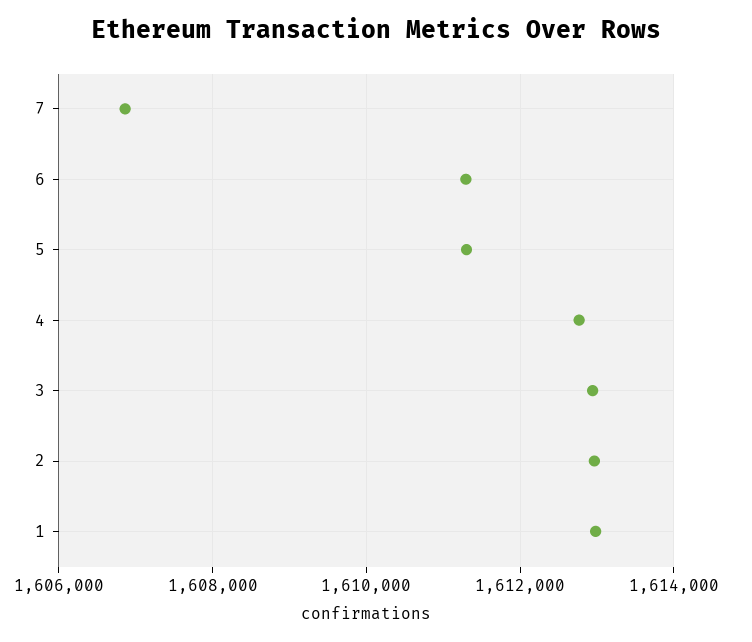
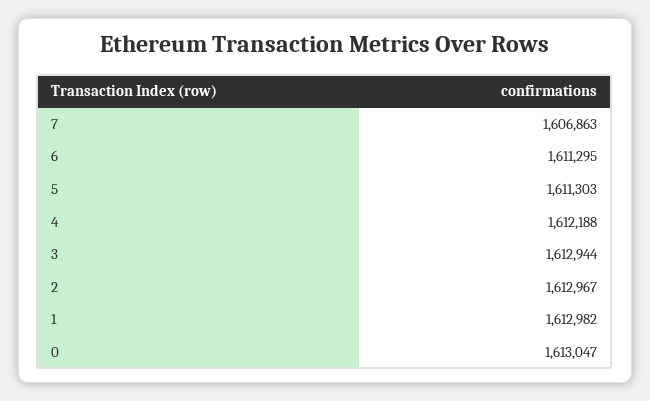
  {
    "7": 1606863,
    "6": 1611295,
    "5": 1611303,
-   "4": 1612800,
+   "4": 1612188,
    "3": 1612944,
    "2": 1612967,
-   "1": 1612982
+   "1": 1612982,
+   "0": 1613047
  }

